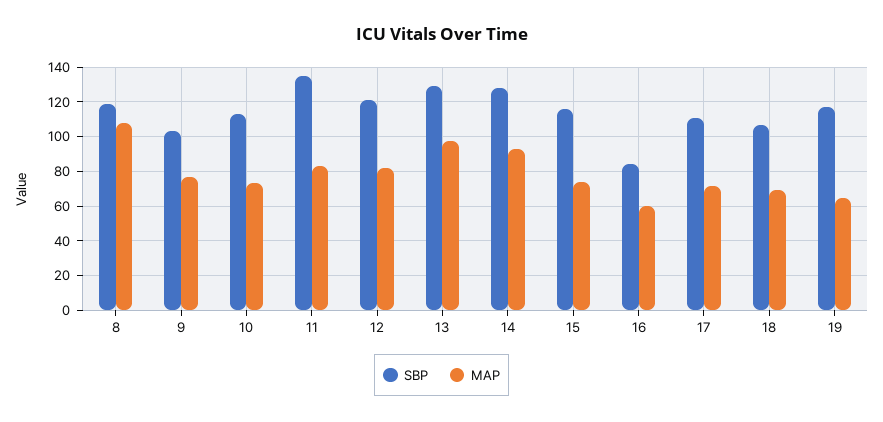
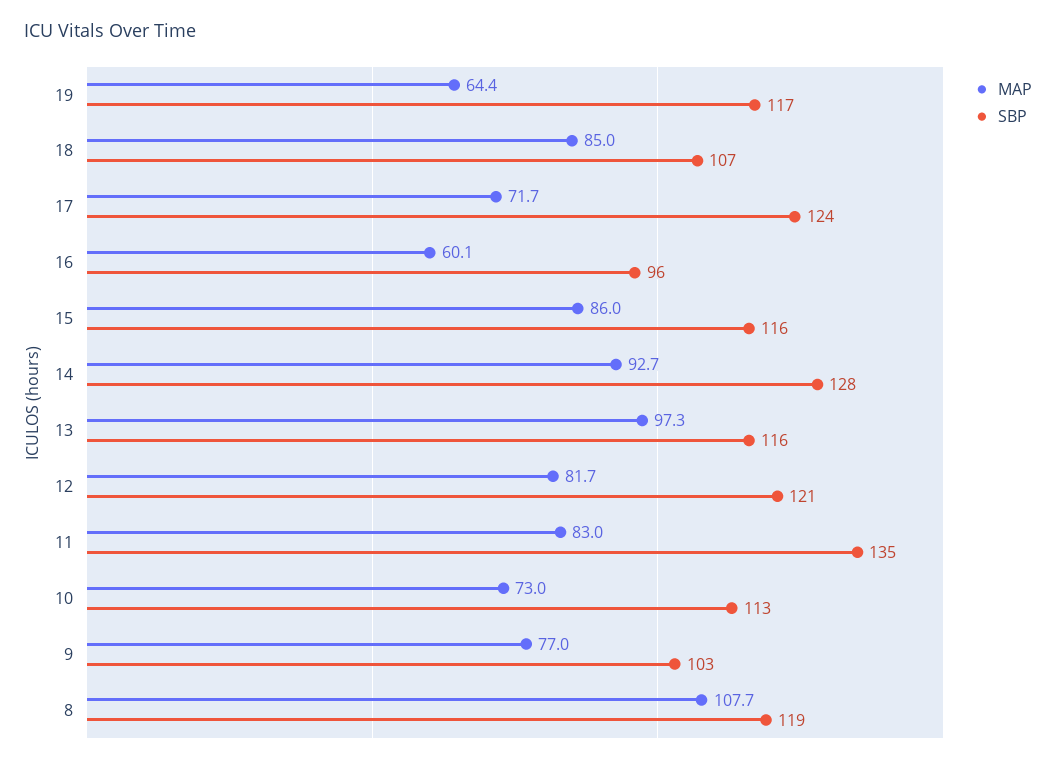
  {
    "SBP": {
      "8": 119,
      "9": 103,
      "10": 113,
      "11": 135,
      "12": 121,
-     "13": 130,
+     "13": 116,
      "14": 128,
      "15": 116,
-     "16": 85,
+     "16": 96,
-     "17": 110,
+     "17": 124,
      "18": 107,
      "19": 117
    },
    "MAP": {
      "8": 107.7,
      "9": 77,
      "10": 73,
      "11": 83,
      "12": 81.7,
      "13": 97.3,
      "14": 92.7,
-     "15": 75,
+     "15": 86,
      "16": 60.1,
      "17": 71.7,
-     "18": 70,
+     "18": 85,
      "19": 64.4
    }
  }

